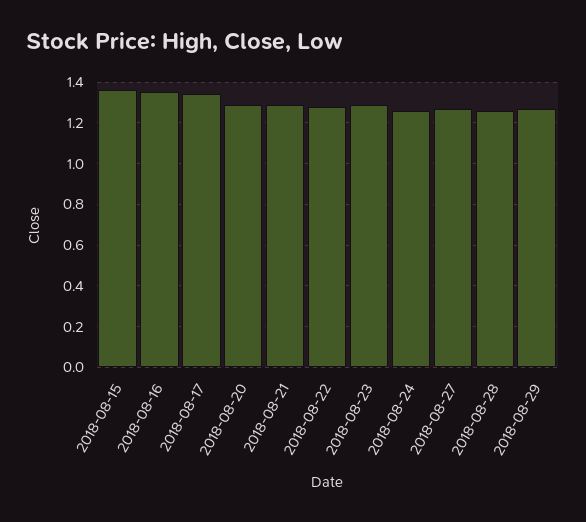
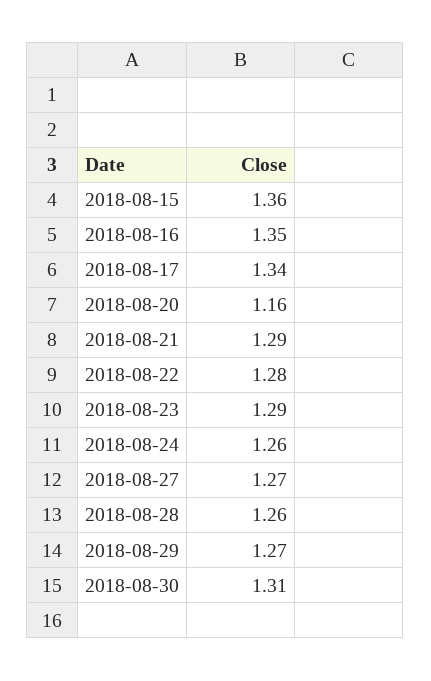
  {
    "2018-08-15": 1.36,
    "2018-08-16": 1.35,
    "2018-08-17": 1.34,
-   "2018-08-20": 1.3,
+   "2018-08-20": 1.16,
    "2018-08-21": 1.29,
    "2018-08-22": 1.28,
    "2018-08-23": 1.29,
    "2018-08-24": 1.26,
    "2018-08-27": 1.27,
    "2018-08-28": 1.26,
-   "2018-08-29": 1.27
+   "2018-08-29": 1.27,
+   "2018-08-30": 1.31
  }

